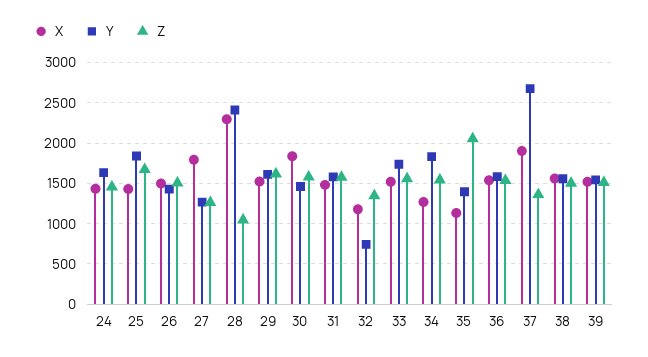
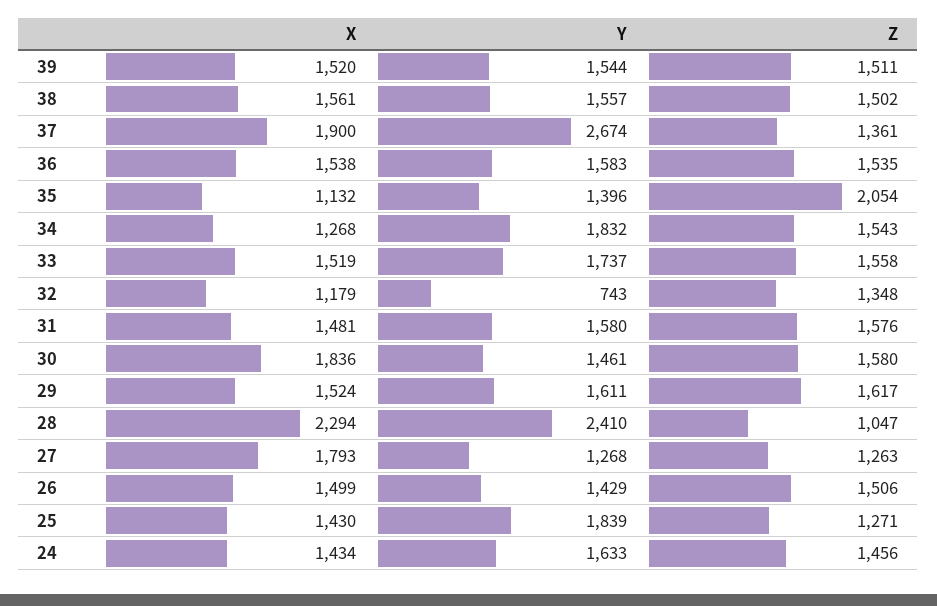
  {
    "X": {
      "24": 1434,
      "25": 1430,
      "26": 1499,
      "27": 1793,
      "28": 2294,
      "29": 1524,
      "30": 1836,
      "31": 1481,
      "32": 1179,
      "33": 1519,
      "34": 1268,
      "35": 1132,
      "36": 1538,
      "37": 1900,
      "38": 1561,
      "39": 1520
    },
    "Y": {
      "24": 1633,
      "25": 1839,
      "26": 1429,
      "27": 1268,
      "28": 2410,
      "29": 1611,
      "30": 1461,
      "31": 1580,
      "32": 743,
      "33": 1737,
      "34": 1832,
      "35": 1396,
      "36": 1583,
      "37": 2674,
      "38": 1557,
      "39": 1544
    },
    "Z": {
      "24": 1456,
-     "25": 1700,
+     "25": 1271,
      "26": 1506,
      "27": 1263,
      "28": 1047,
      "29": 1617,
      "30": 1580,
      "31": 1576,
      "32": 1348,
      "33": 1558,
      "34": 1543,
      "35": 2054,
      "36": 1535,
      "37": 1361,
      "38": 1502,
      "39": 1511
    }
  }

